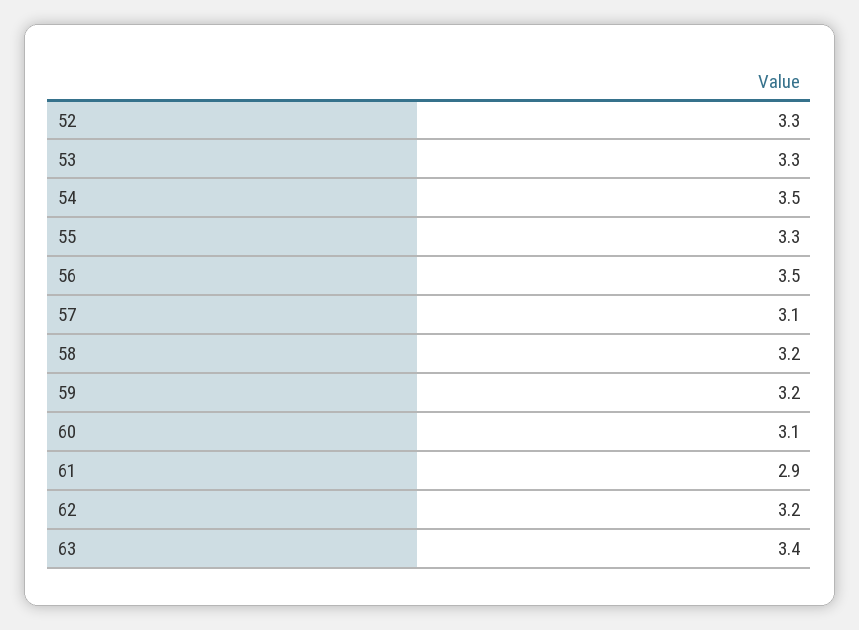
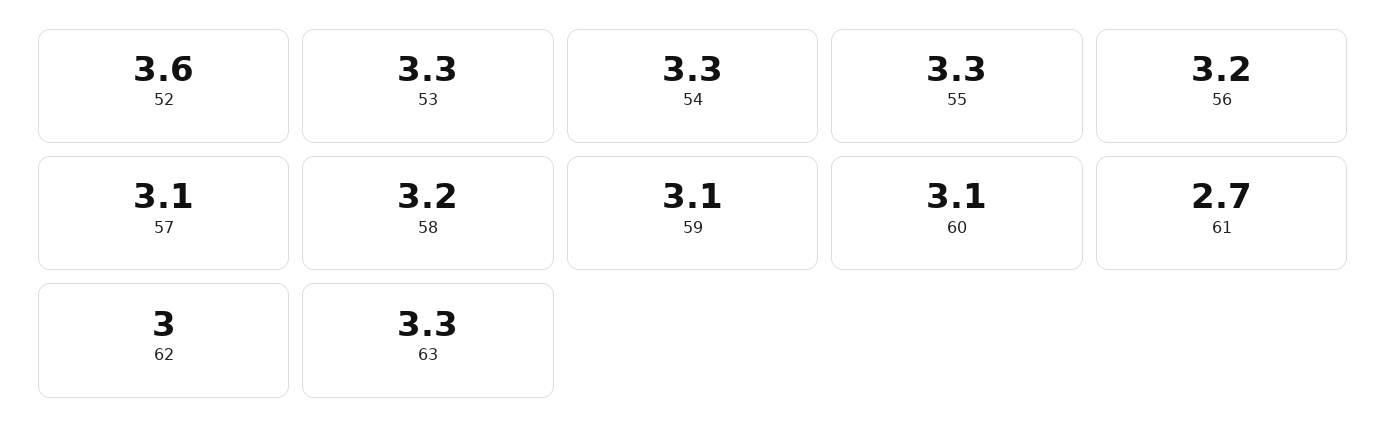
  {
-   "52": 3.3,
+   "52": 3.6,
    "53": 3.3,
-   "54": 3.5,
+   "54": 3.3,
    "55": 3.3,
-   "56": 3.5,
+   "56": 3.2,
    "57": 3.1,
    "58": 3.2,
-   "59": 3.2,
+   "59": 3.1,
    "60": 3.1,
-   "61": 2.9,
+   "61": 2.7,
-   "62": 3.2,
+   "62": 3,
-   "63": 3.4
+   "63": 3.3
  }

